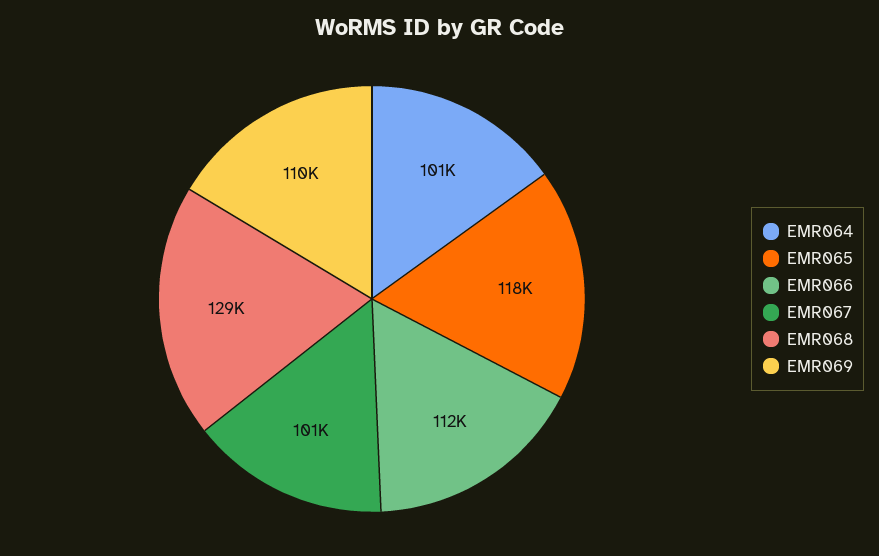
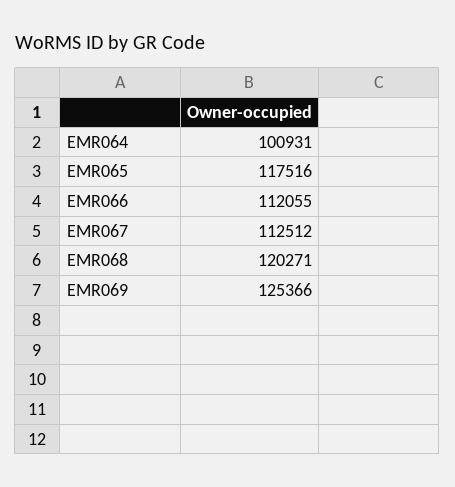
  {
    "EMR064": 100931,
    "EMR065": 117516,
    "EMR066": 112055,
-   "EMR067": 101000,
+   "EMR067": 112512,
-   "EMR068": 129000,
+   "EMR068": 120271,
-   "EMR069": 110000
+   "EMR069": 125366
  }

